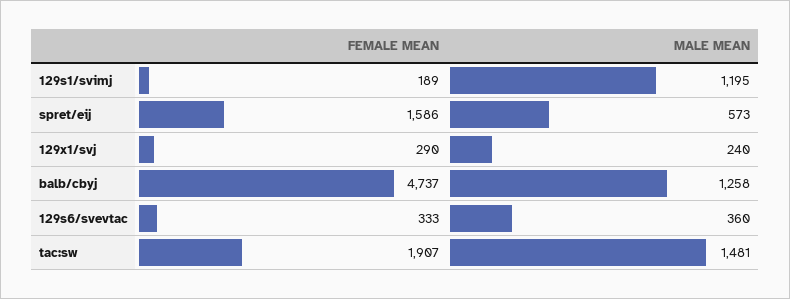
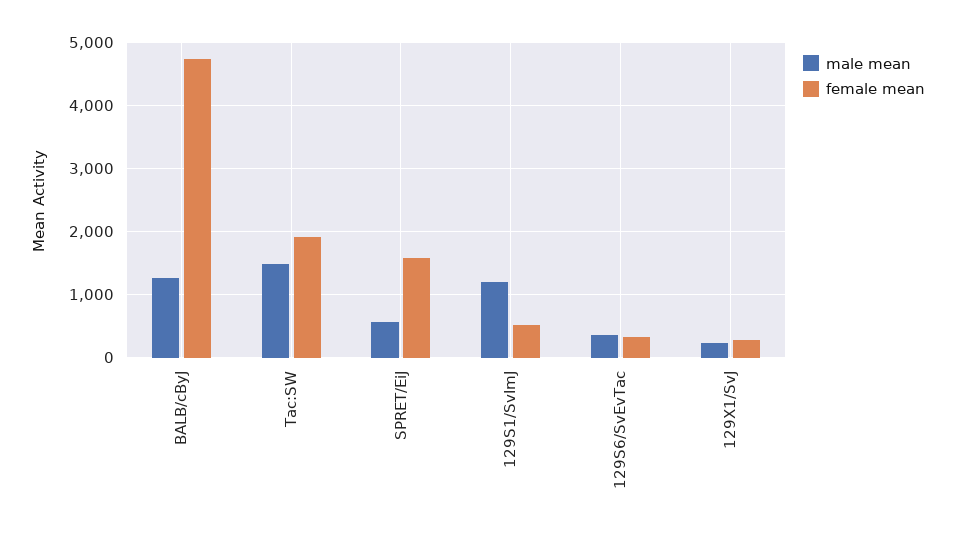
  {
    "FEMALE MEAN": {
-     "129s1/svimj": 189,
+     "129s1/svimj": 500,
      "spret/eij": 1586,
      "129x1/svj": 290,
      "balb/cbyj": 4737,
      "129s6/svevtac": 333,
      "tac:sw": 1907
    },
    "MALE MEAN": {
      "129s1/svimj": 1195,
      "spret/eij": 573,
      "129x1/svj": 240,
      "balb/cbyj": 1258,
      "129s6/svevtac": 360,
      "tac:sw": 1481
    }
  }

